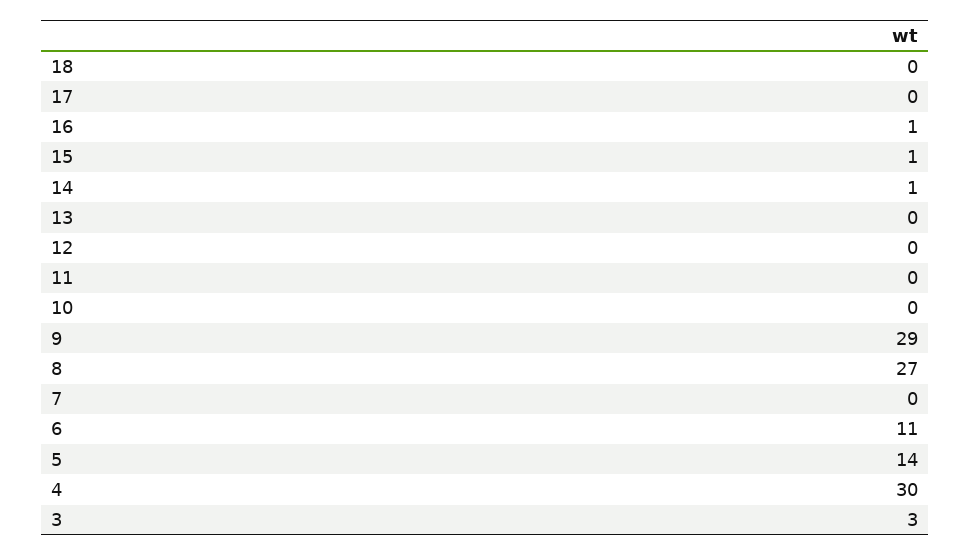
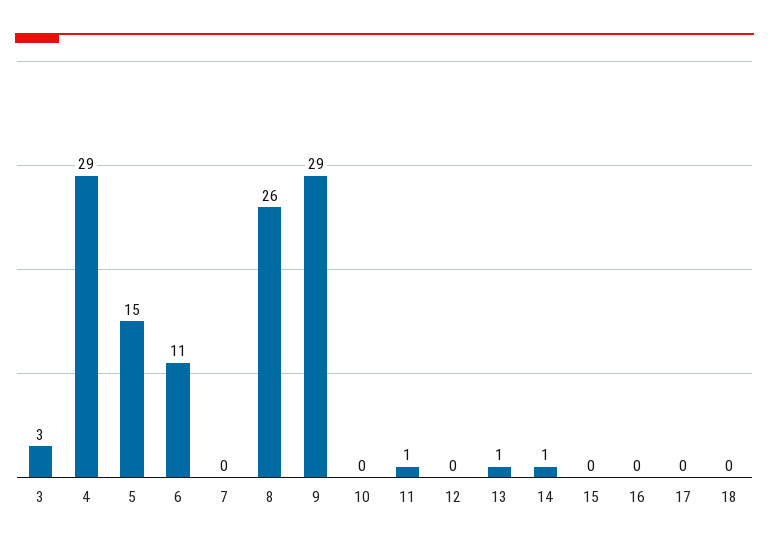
  {
    "18": 0,
    "17": 0,
-   "16": 1,
+   "16": 0,
-   "15": 1,
+   "15": 0,
    "14": 1,
-   "13": 0,
+   "13": 1,
    "12": 0,
-   "11": 0,
+   "11": 1,
    "10": 0,
    "9": 29,
-   "8": 27,
+   "8": 26,
    "7": 0,
    "6": 11,
-   "5": 14,
+   "5": 15,
-   "4": 30,
+   "4": 29,
    "3": 3
  }

